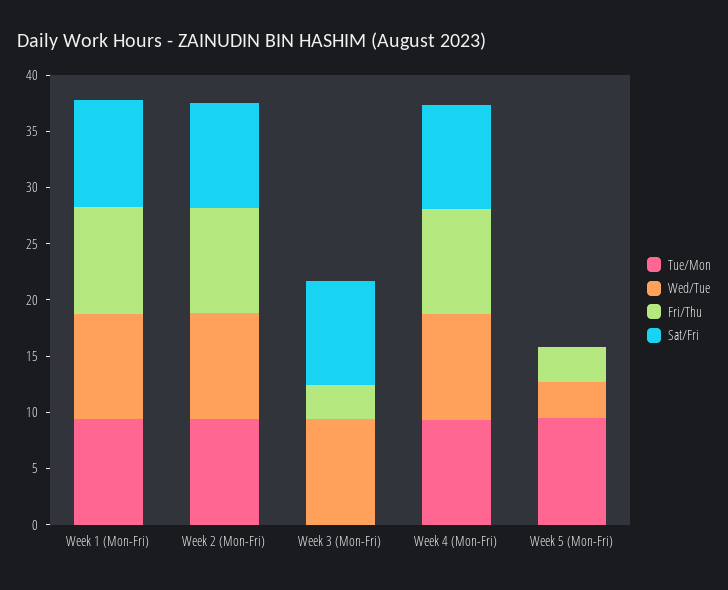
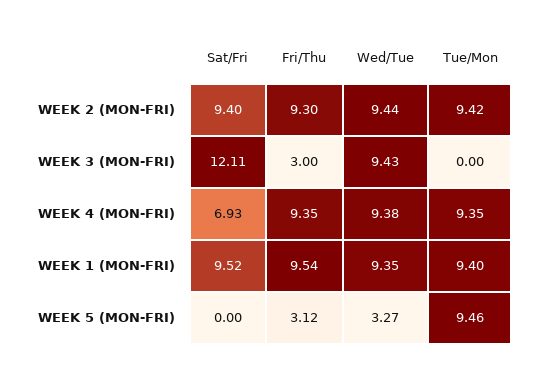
  {
    "Tue/Mon": {
      "Week 1 (Mon-Fri)": 9.4,
      "Week 2 (Mon-Fri)": 9.42,
      "Week 3 (Mon-Fri)": 0,
      "Week 4 (Mon-Fri)": 9.35,
      "Week 5 (Mon-Fri)": 9.46
    },
    "Wed/Tue": {
      "Week 1 (Mon-Fri)": 9.35,
      "Week 2 (Mon-Fri)": 9.44,
      "Week 3 (Mon-Fri)": 9.43,
      "Week 4 (Mon-Fri)": 9.38,
      "Week 5 (Mon-Fri)": 3.27
    },
    "Fri/Thu": {
      "Week 1 (Mon-Fri)": 9.54,
      "Week 2 (Mon-Fri)": 9.3,
      "Week 3 (Mon-Fri)": 3,
      "Week 4 (Mon-Fri)": 9.35,
      "Week 5 (Mon-Fri)": 3.12
    },
    "Sat/Fri": {
      "Week 1 (Mon-Fri)": 9.52,
      "Week 2 (Mon-Fri)": 9.4,
-     "Week 3 (Mon-Fri)": 9,
+     "Week 3 (Mon-Fri)": 12.11,
-     "Week 4 (Mon-Fri)": 9,
+     "Week 4 (Mon-Fri)": 6.93,
      "Week 5 (Mon-Fri)": 0
    }
  }

